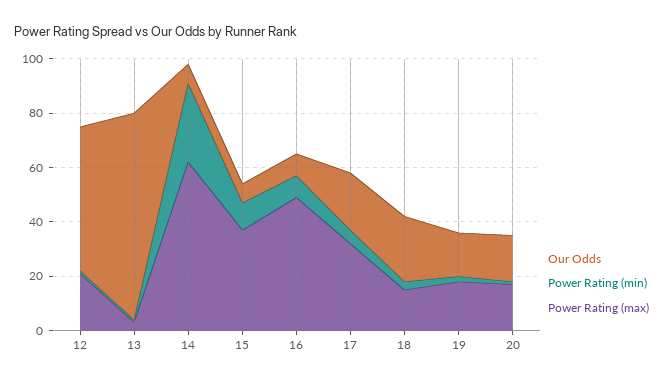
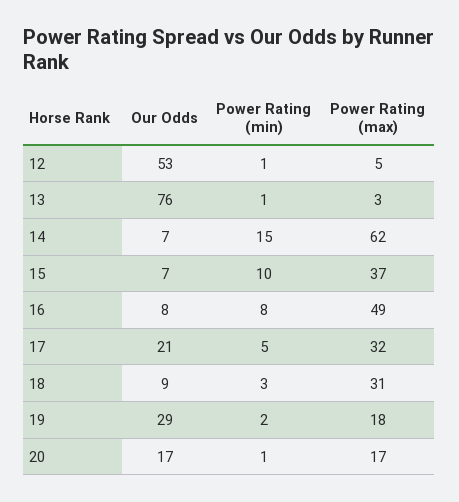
  {
    "Our Odds": {
      "12": 53,
      "13": 76,
      "14": 7,
      "15": 7,
      "16": 8,
      "17": 21,
-     "18": 25,
+     "18": 9,
-     "19": 15,
+     "19": 29,
      "20": 17
    },
    "Power Rating (min)": {
      "12": 1,
      "13": 1,
-     "14": 30,
+     "14": 15,
      "15": 10,
      "16": 8,
      "17": 5,
      "18": 3,
      "19": 2,
      "20": 1
    },
    "Power Rating (max)": {
-     "12": 20,
+     "12": 5,
      "13": 3,
      "14": 62,
      "15": 37,
      "16": 49,
      "17": 32,
-     "18": 15,
+     "18": 31,
      "19": 18,
      "20": 17
    }
  }

